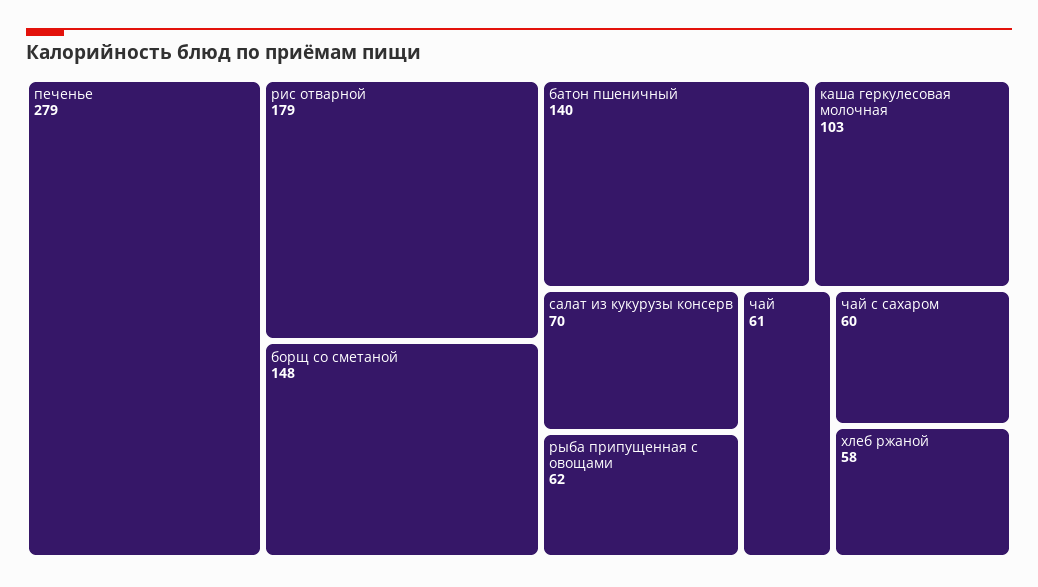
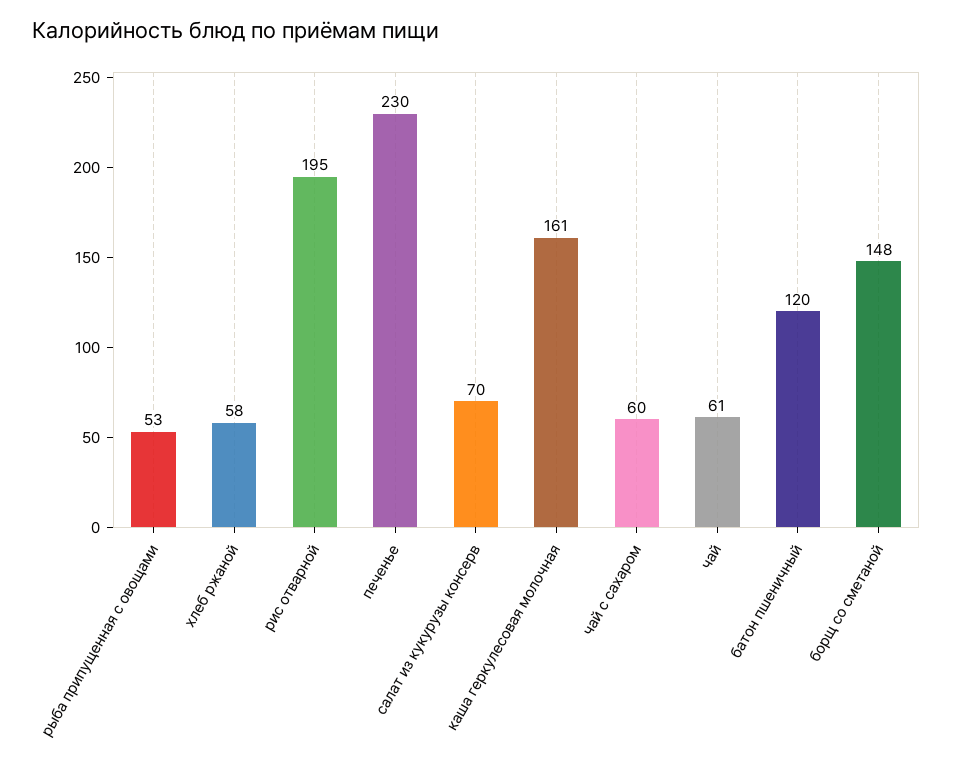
  {
-   "печенье": 279,
+   "печенье": 230,
-   "рис отварной": 179,
+   "рис отварной": 195,
    "борщ со сметаной": 148,
-   "батон пшеничный": 140,
+   "батон пшеничный": 120,
-   "каша геркулесовая молочная": 103,
+   "каша геркулесовая молочная": 161,
    "салат из кукурузы консерв": 70,
-   "рыба припущенная с овощами": 62,
+   "рыба припущенная с овощами": 53,
    "чай": 61,
    "чай с сахаром": 60,
    "хлеб ржаной": 58
  }

